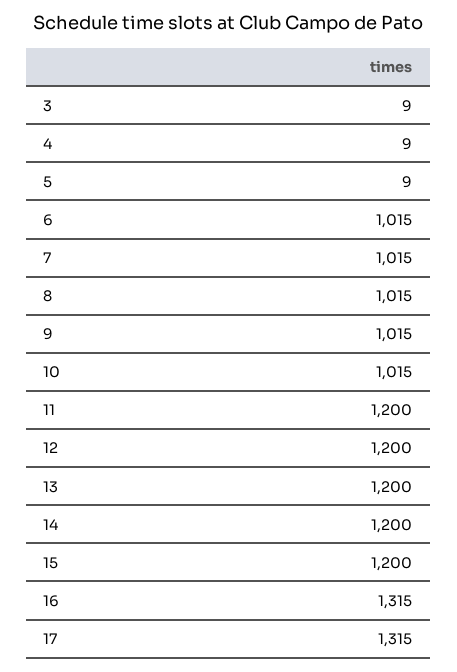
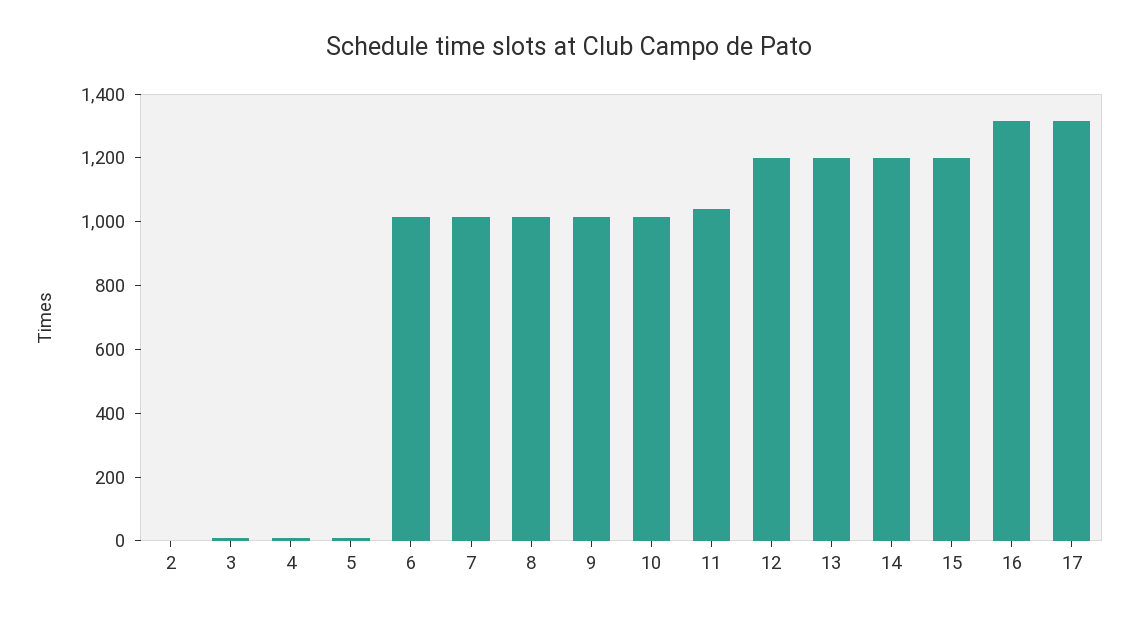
  {
    "3": 9,
    "4": 9,
    "5": 9,
    "6": 1015,
    "7": 1015,
    "8": 1015,
    "9": 1015,
    "10": 1015,
-   "11": 1200,
+   "11": 1050,
    "12": 1200,
    "13": 1200,
    "14": 1200,
    "15": 1200,
    "16": 1315,
-   "17": 1315
+   "17": 1315,
+   "2": 0
  }

